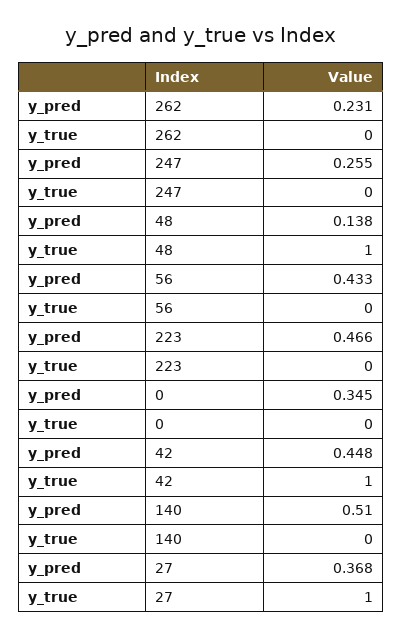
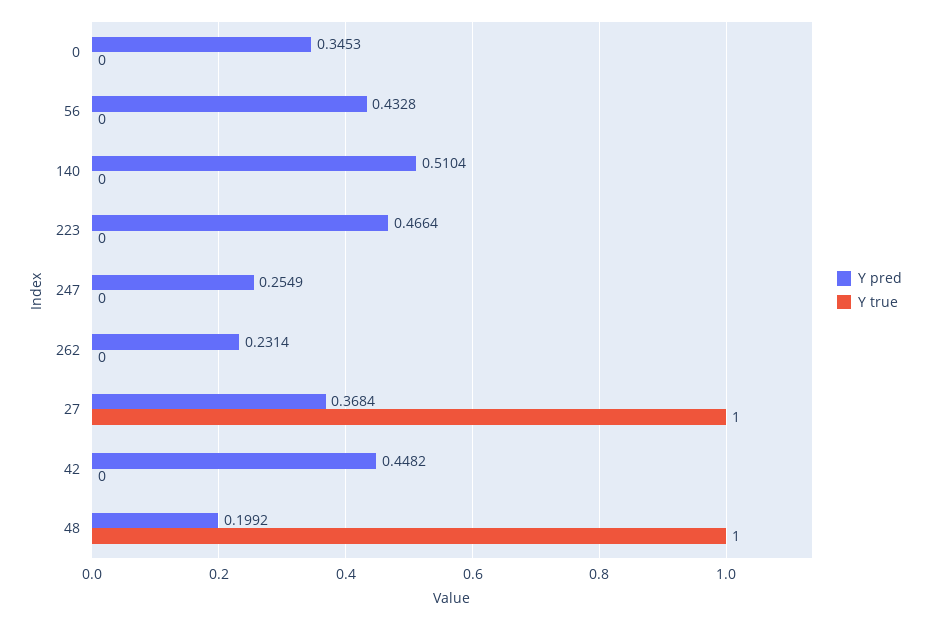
  {
    "y_pred": {
      "262": 0.2314,
      "247": 0.2549,
-     "48": 0.138,
+     "48": 0.1992,
      "56": 0.4328,
      "223": 0.4664,
      "0": 0.3453,
      "42": 0.4482,
      "140": 0.5104,
      "27": 0.3684
    },
    "y_true": {
      "262": 0,
      "247": 0,
      "48": 1,
      "56": 0,
      "223": 0,
      "0": 0,
-     "42": 1,
+     "42": 0,
      "140": 0,
      "27": 1
    }
  }

